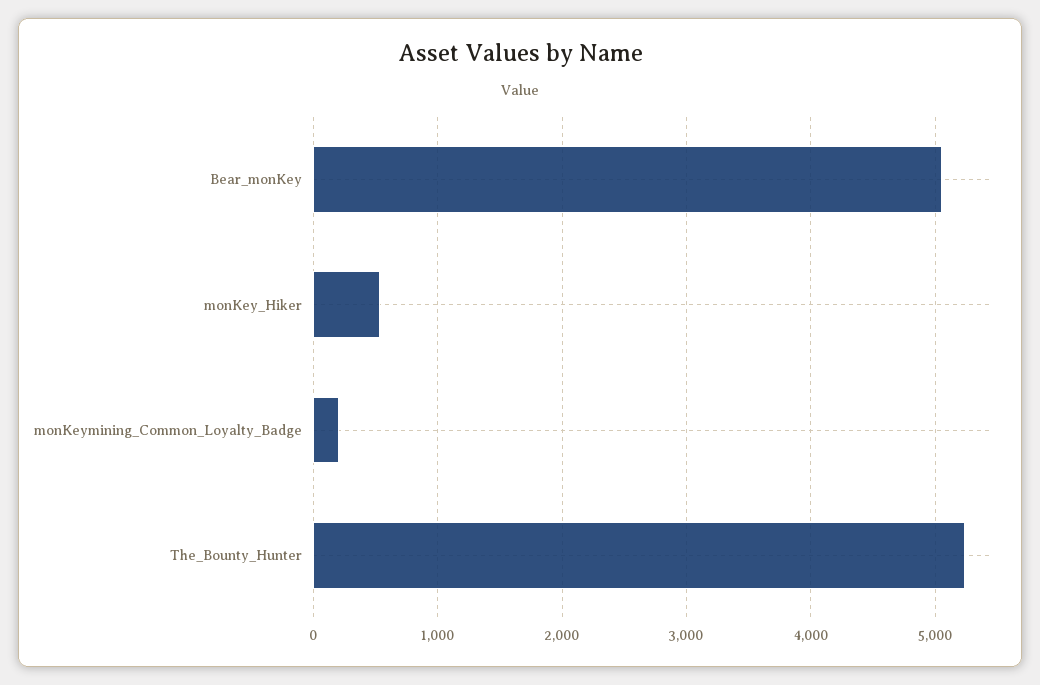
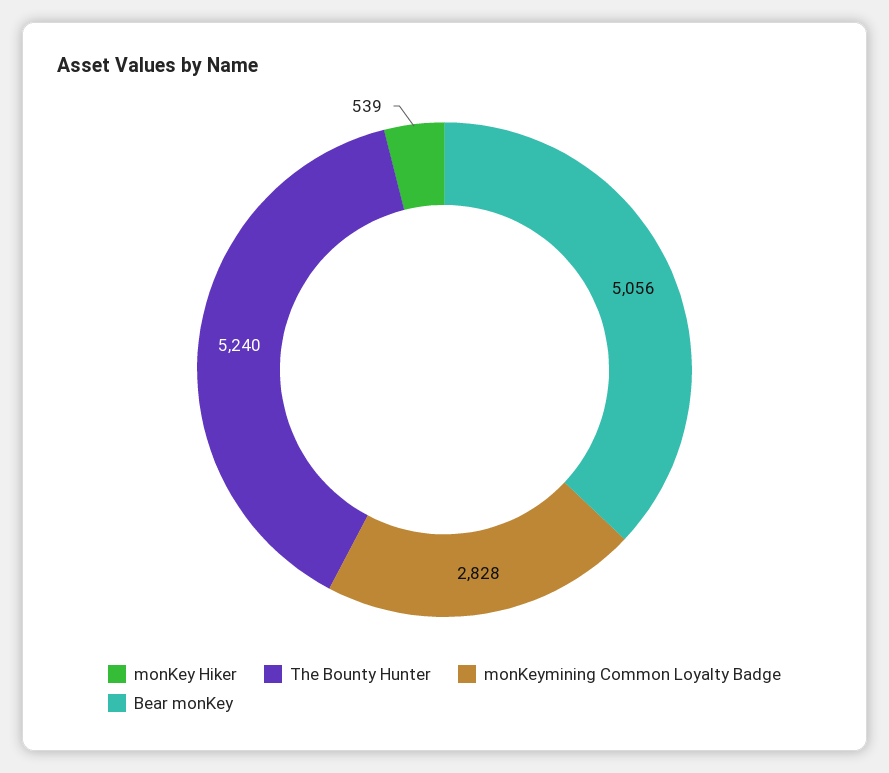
  {
    "Bear_monKey": 5056,
    "monKey_Hiker": 539,
-   "monKeymining_Common_Loyalty_Badge": 200,
+   "monKeymining_Common_Loyalty_Badge": 2828,
    "The_Bounty_Hunter": 5240
  }

